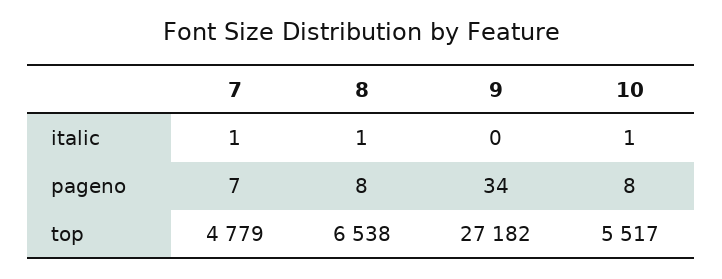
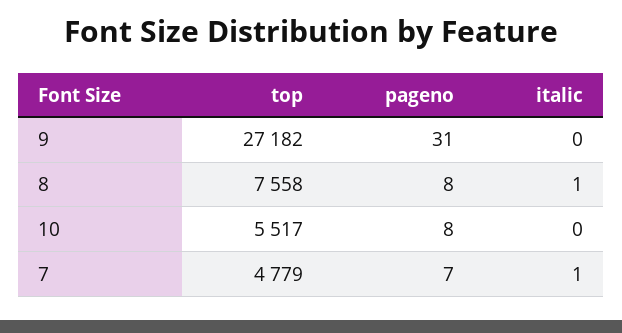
  {
    "7": {
      "italic": 1,
      "pageno": 7,
      "top": 4779
    },
    "8": {
      "italic": 1,
      "pageno": 8,
-     "top": 6538
+     "top": 7558
    },
    "9": {
      "italic": 0,
-     "pageno": 34,
+     "pageno": 31,
      "top": 27182
    },
    "10": {
-     "italic": 1,
+     "italic": 0,
      "pageno": 8,
      "top": 5517
    }
  }

